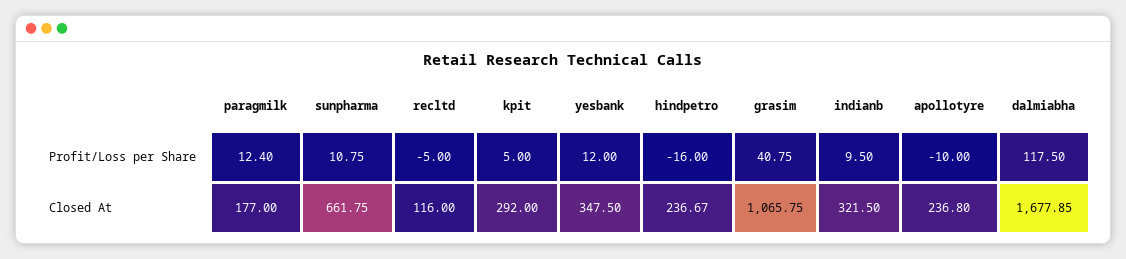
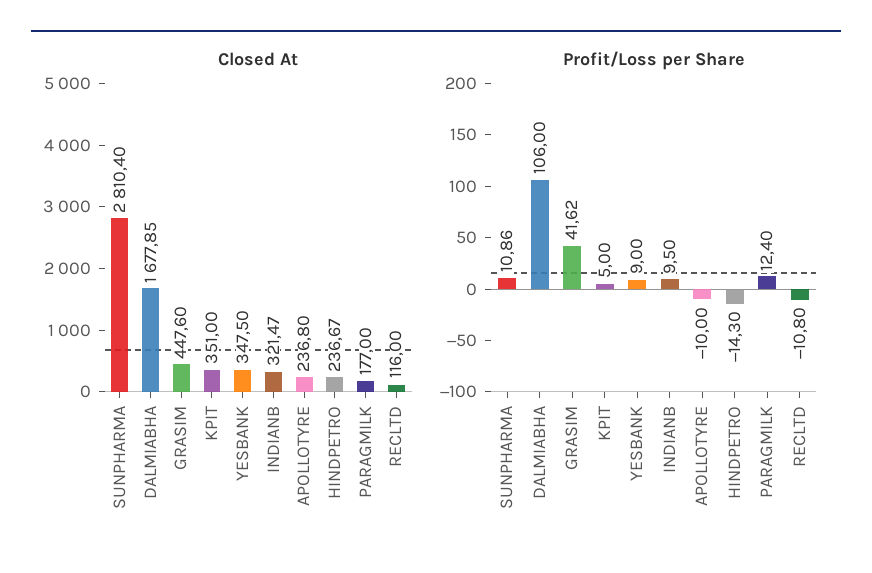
  {
    "Profit/Loss per Share": {
      "paragmilk": 12.4,
-     "sunpharma": 10.75,
+     "sunpharma": 10.86,
-     "recltd": -5,
+     "recltd": -10.8,
      "kpit": 5,
-     "yesbank": 12,
+     "yesbank": 9,
-     "hindpetro": -16,
+     "hindpetro": -14.3,
-     "grasim": 40.75,
+     "grasim": 41.62,
      "indianb": 9.5,
      "apollotyre": -10,
-     "dalmiabha": 117.5
+     "dalmiabha": 106
    },
    "Closed At": {
      "paragmilk": 177,
-     "sunpharma": 661.75,
+     "sunpharma": 2810.4,
      "recltd": 116,
-     "kpit": 292,
+     "kpit": 351,
      "yesbank": 347.5,
      "hindpetro": 236.67,
-     "grasim": 1065.75,
+     "grasim": 447.6,
-     "indianb": 321.5,
+     "indianb": 321.47,
      "apollotyre": 236.8,
      "dalmiabha": 1677.85
    }
  }

